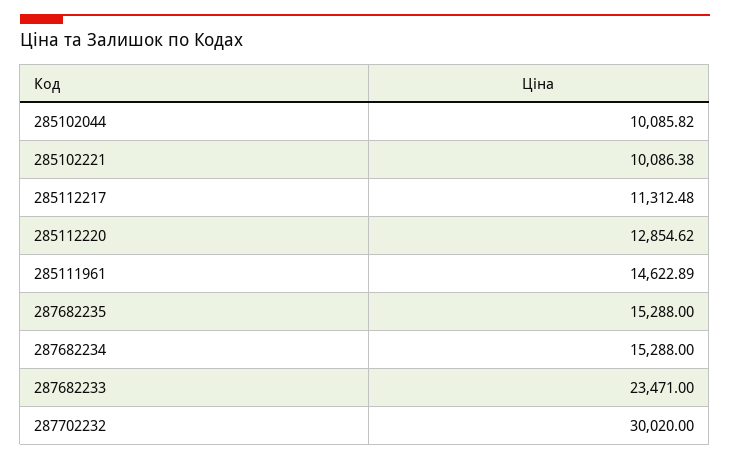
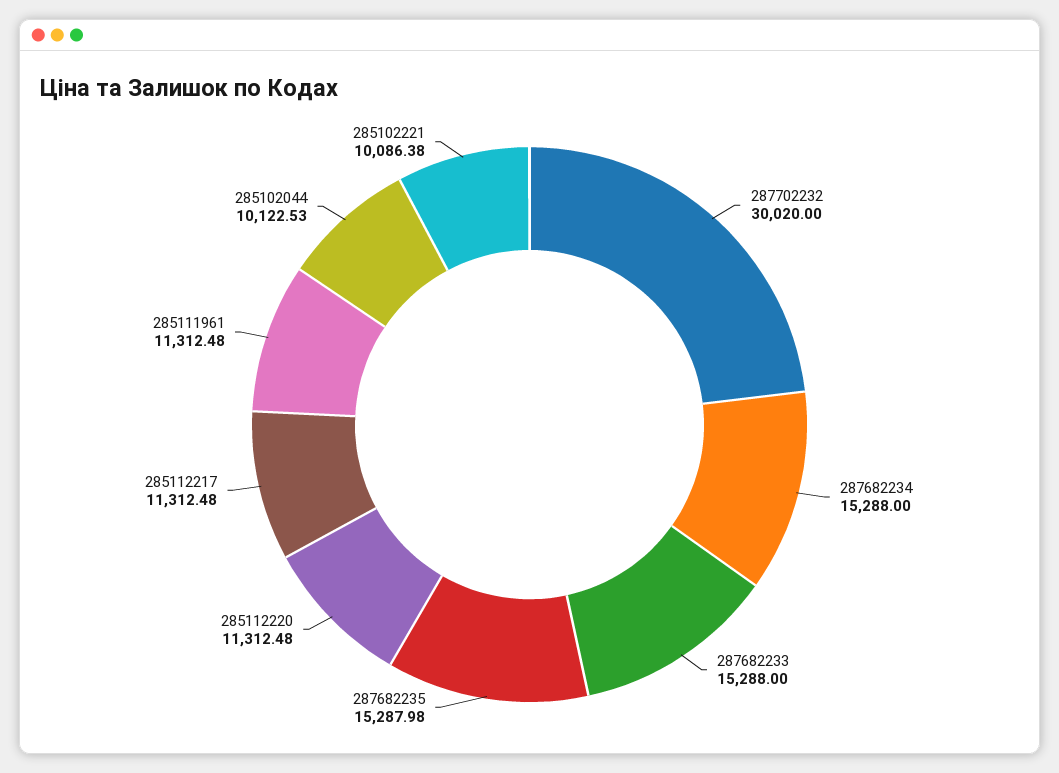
  {
-   "285102044": 10085.82,
+   "285102044": 10122.53,
    "285102221": 10086.38,
    "285112217": 11312.48,
-   "285112220": 12854.62,
+   "285112220": 11312.48,
-   "285111961": 14622.89,
+   "285111961": 11312.48,
-   "287682235": 15288,
+   "287682235": 15287.98,
    "287682234": 15288,
-   "287682233": 23471,
+   "287682233": 15288,
    "287702232": 30020
  }

